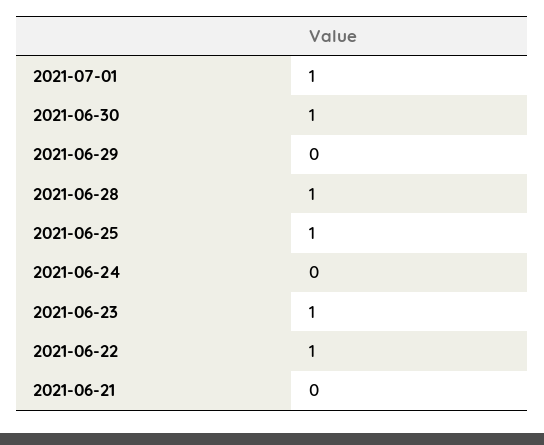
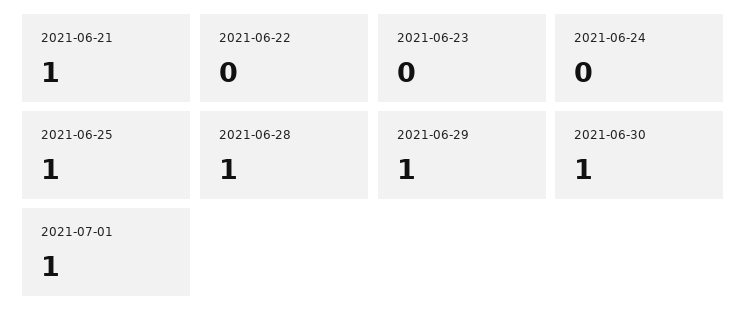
  {
    "2021-07-01": 1,
    "2021-06-30": 1,
-   "2021-06-29": 0,
+   "2021-06-29": 1,
    "2021-06-28": 1,
    "2021-06-25": 1,
    "2021-06-24": 0,
-   "2021-06-23": 1,
+   "2021-06-23": 0,
-   "2021-06-22": 1,
+   "2021-06-22": 0,
-   "2021-06-21": 0
+   "2021-06-21": 1
  }

